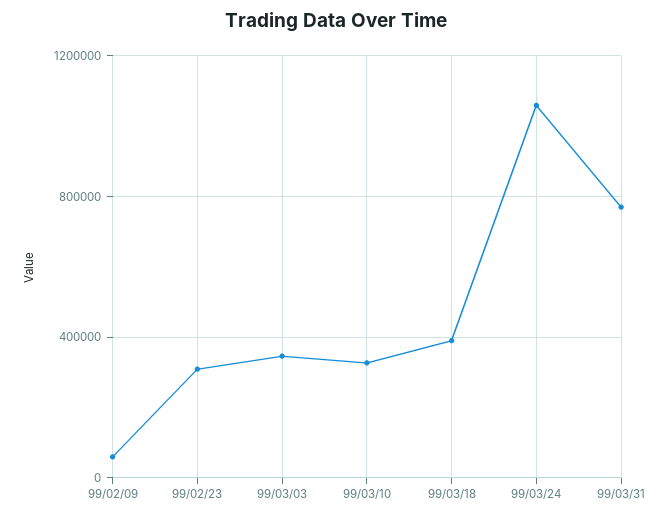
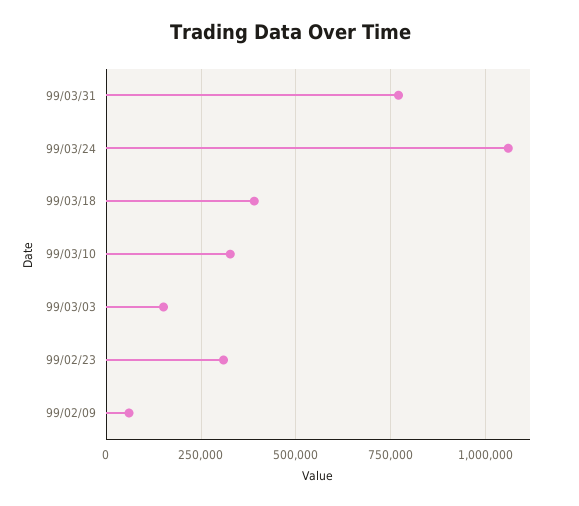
  {
    "99/02/09": 50000,
    "99/02/23": 300000,
-   "99/03/03": 350000,
+   "99/03/03": 150000,
    "99/03/10": 325000,
    "99/03/18": 400000,
    "99/03/24": 1050000,
    "99/03/31": 775000
  }

